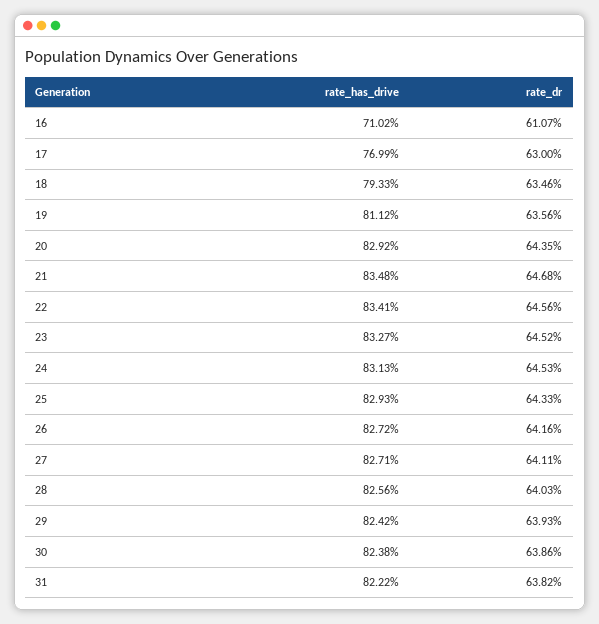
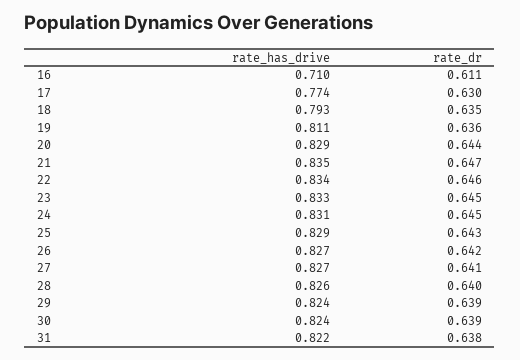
  {
    "rate_has_drive": {
      "16": 0.7102,
-     "17": 0.7699,
+     "17": 0.774,
      "18": 0.7933,
      "19": 0.8112,
      "20": 0.8292,
      "21": 0.8348,
      "22": 0.8341,
      "23": 0.8327,
      "24": 0.8313,
      "25": 0.8293,
      "26": 0.8272,
      "27": 0.8271,
      "28": 0.8256,
      "29": 0.8242,
      "30": 0.8238,
      "31": 0.8222
    },
    "rate_dr": {
      "16": 0.6107,
      "17": 0.63,
      "18": 0.6346,
      "19": 0.6356,
      "20": 0.6435,
      "21": 0.6468,
      "22": 0.6456,
      "23": 0.6452,
      "24": 0.6453,
      "25": 0.6433,
      "26": 0.6416,
      "27": 0.6411,
      "28": 0.6403,
      "29": 0.6393,
      "30": 0.6386,
      "31": 0.6382
    }
  }

